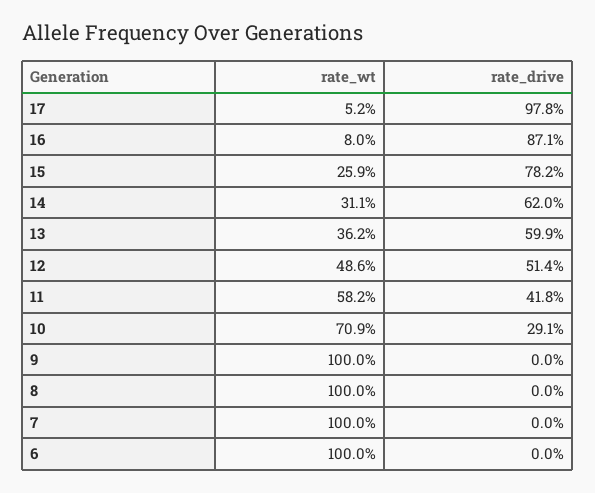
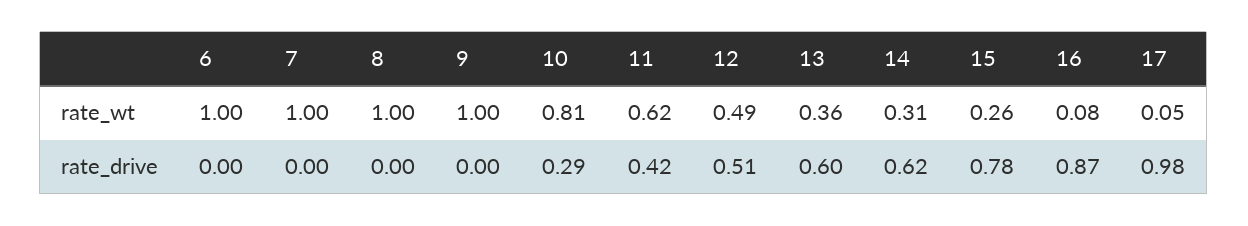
  {
    "rate_wt": {
      "17": 0.052,
      "16": 0.08,
      "15": 0.259,
      "14": 0.311,
      "13": 0.362,
      "12": 0.486,
-     "11": 0.582,
+     "11": 0.62,
-     "10": 0.709,
+     "10": 0.81,
      "9": 1,
      "8": 1,
      "7": 1,
      "6": 1
    },
    "rate_drive": {
      "17": 0.978,
      "16": 0.871,
      "15": 0.782,
      "14": 0.62,
      "13": 0.599,
      "12": 0.514,
      "11": 0.418,
      "10": 0.291,
      "9": 0,
      "8": 0,
      "7": 0,
      "6": 0
    }
  }

